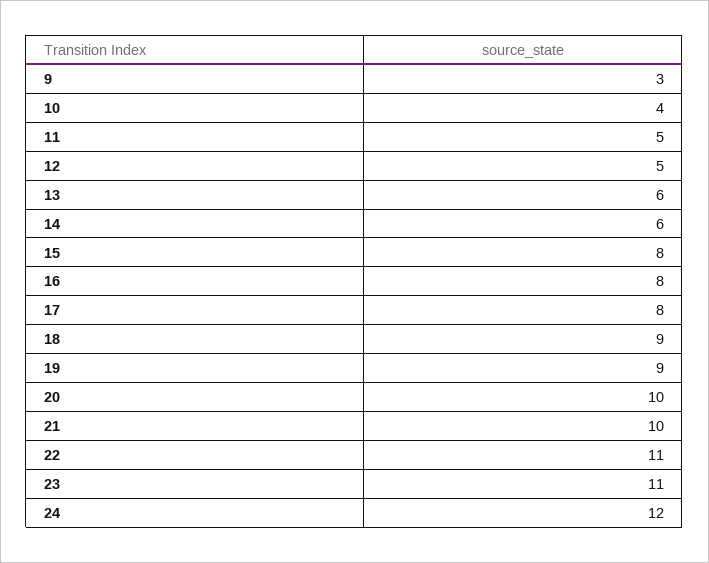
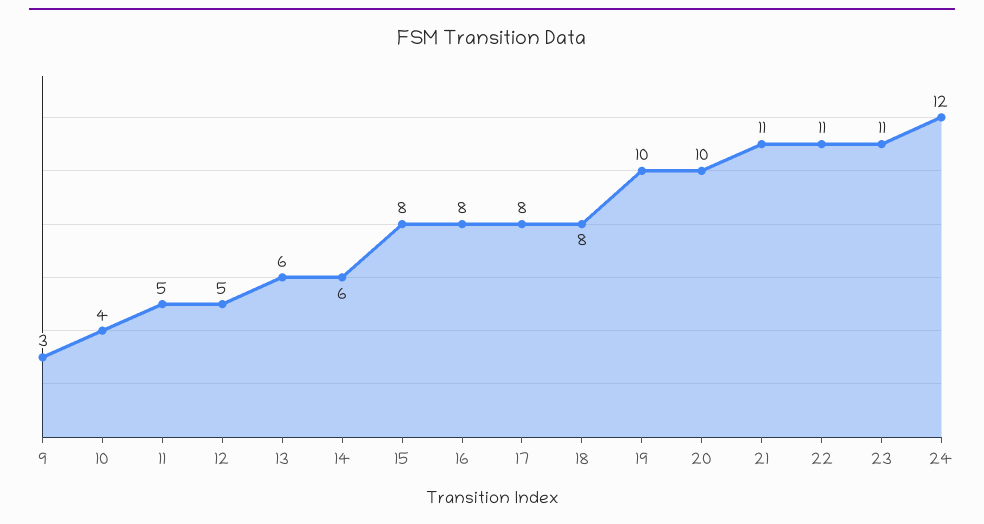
  {
    "9": 3,
    "10": 4,
    "11": 5,
    "12": 5,
    "13": 6,
    "14": 6,
    "15": 8,
    "16": 8,
    "17": 8,
-   "18": 9,
+   "18": 8,
-   "19": 9,
+   "19": 10,
    "20": 10,
-   "21": 10,
+   "21": 11,
    "22": 11,
    "23": 11,
    "24": 12
  }

